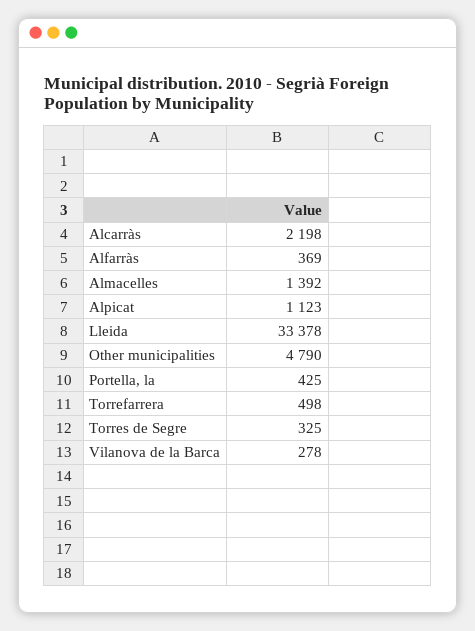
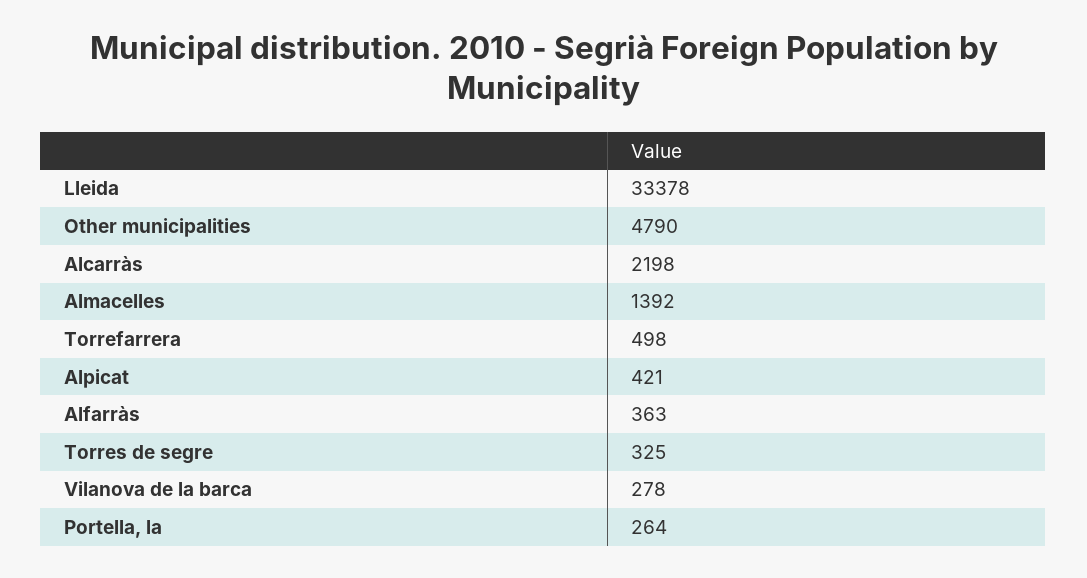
  {
    "Alcarràs": 2198,
-   "Alfarràs": 369,
+   "Alfarràs": 363,
    "Almacelles": 1392,
-   "Alpicat": 1123,
+   "Alpicat": 421,
    "Lleida": 33378,
    "Other municipalities": 4790,
-   "Portella, la": 425,
+   "Portella, la": 264,
    "Torrefarrera": 498,
    "Torres de Segre": 325,
    "Vilanova de la Barca": 278
  }

